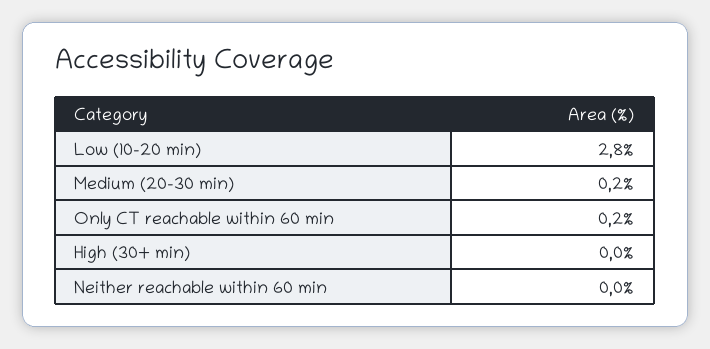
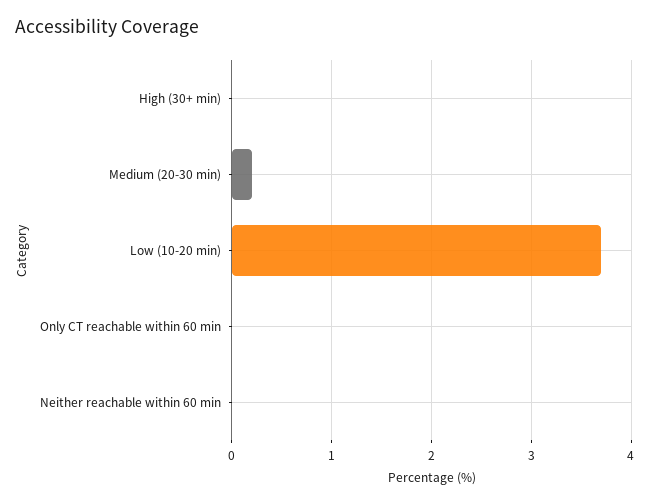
  {
-   "Low (10-20 min)": 2.8,
+   "Low (10-20 min)": 3.7,
    "Medium (20-30 min)": 0.2,
-   "Only CT reachable within 60 min": 0.2,
+   "Only CT reachable within 60 min": 0,
    "High (30+ min)": 0,
    "Neither reachable within 60 min": 0
  }

